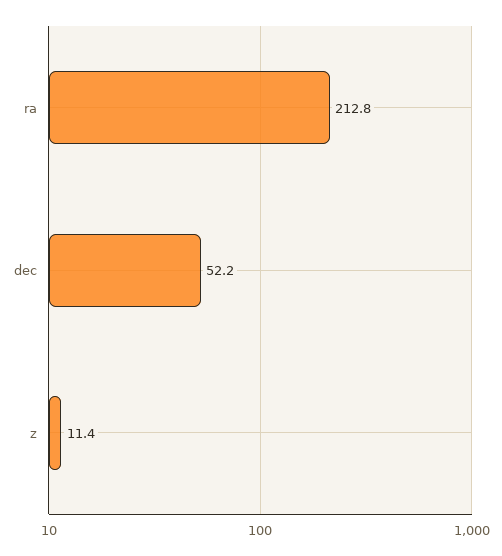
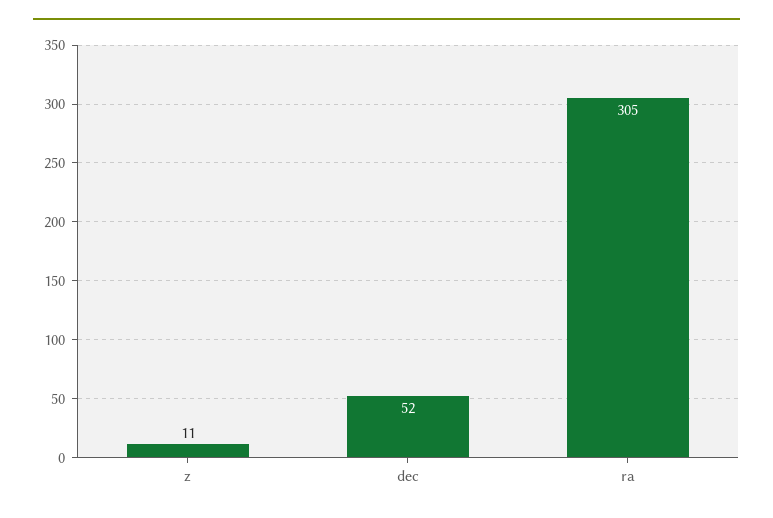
  {
-   "ra": 212.8,
+   "ra": 305,
    "dec": 52.2,
    "z": 11.4
  }

